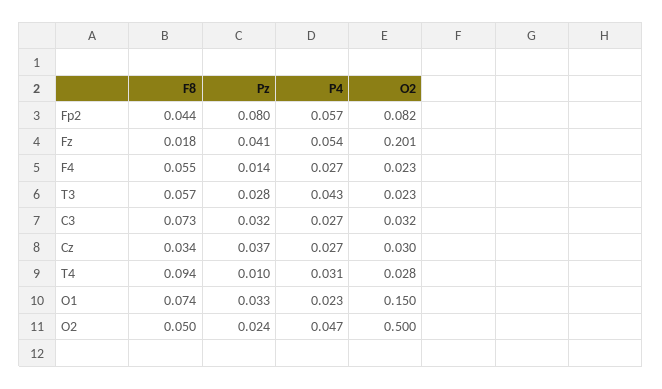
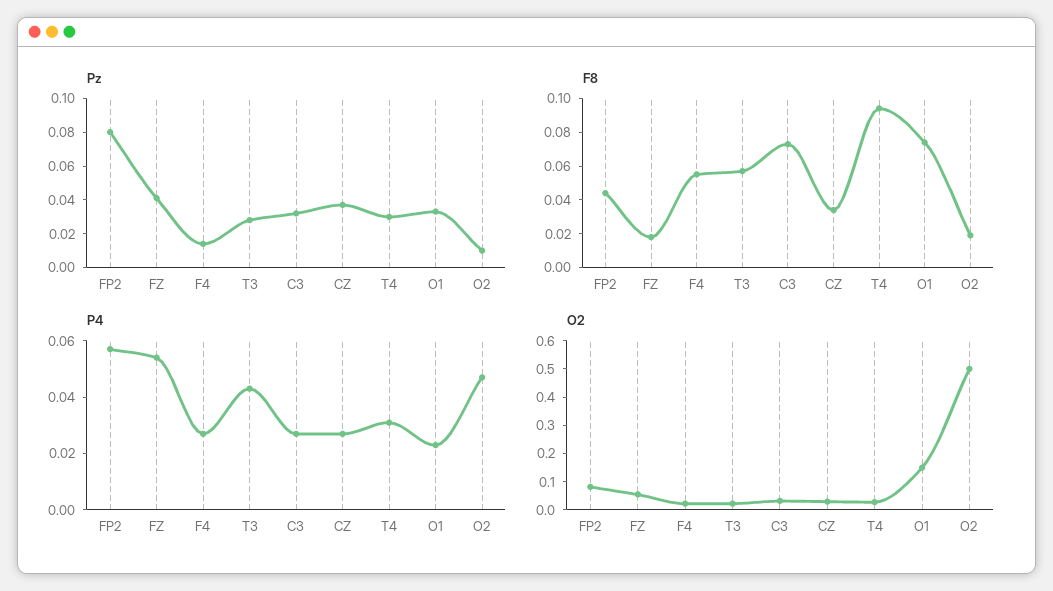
  {
    "F8": {
      "Fp2": 0.044,
      "Fz": 0.018,
      "F4": 0.055,
      "T3": 0.057,
      "C3": 0.073,
      "Cz": 0.034,
      "T4": 0.094,
      "O1": 0.074,
-     "O2": 0.05
+     "O2": 0.02
    },
    "Pz": {
      "Fp2": 0.08,
      "Fz": 0.041,
      "F4": 0.014,
      "T3": 0.028,
      "C3": 0.032,
      "Cz": 0.037,
-     "T4": 0.01,
+     "T4": 0.03,
      "O1": 0.033,
-     "O2": 0.024
+     "O2": 0.01
    },
    "P4": {
      "Fp2": 0.057,
      "Fz": 0.054,
      "F4": 0.027,
      "T3": 0.043,
      "C3": 0.027,
      "Cz": 0.027,
      "T4": 0.031,
      "O1": 0.023,
      "O2": 0.047
    },
    "O2": {
      "Fp2": 0.082,
-     "Fz": 0.201,
+     "Fz": 0.05,
      "F4": 0.023,
      "T3": 0.023,
      "C3": 0.032,
      "Cz": 0.03,
      "T4": 0.028,
      "O1": 0.15,
      "O2": 0.5
    }
  }

